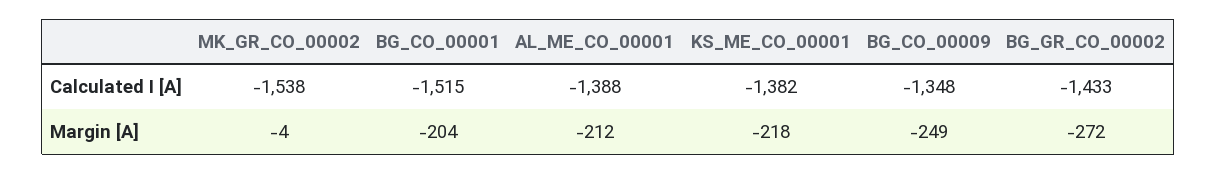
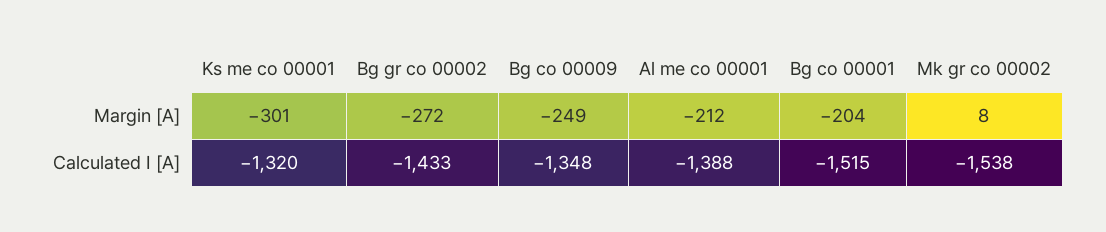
  {
    "MK_GR_CO_00002": {
      "Calculated I [A]": -1538,
-     "Margin [A]": -4
+     "Margin [A]": 8
    },
    "BG_CO_00001": {
      "Calculated I [A]": -1515,
      "Margin [A]": -204
    },
    "AL_ME_CO_00001": {
      "Calculated I [A]": -1388,
      "Margin [A]": -212
    },
    "KS_ME_CO_00001": {
-     "Calculated I [A]": -1382,
+     "Calculated I [A]": -1320,
-     "Margin [A]": -218
+     "Margin [A]": -301
    },
    "BG_CO_00009": {
      "Calculated I [A]": -1348,
      "Margin [A]": -249
    },
    "BG_GR_CO_00002": {
      "Calculated I [A]": -1433,
      "Margin [A]": -272
    }
  }

